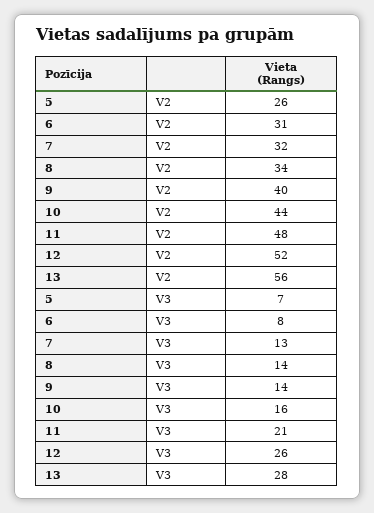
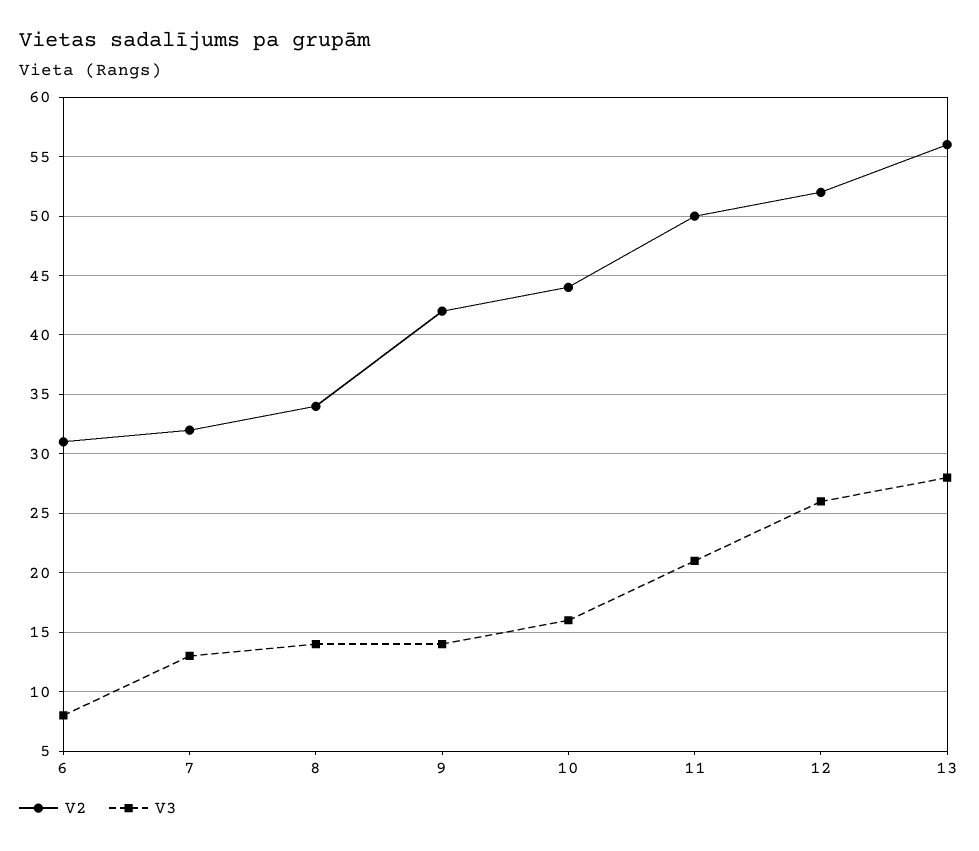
  {
    "V2": {
-     "5": 26,
      "6": 31,
      "7": 32,
      "8": 34,
-     "9": 40,
+     "9": 42,
      "10": 44,
-     "11": 48,
+     "11": 50,
      "12": 52,
      "13": 56
    },
    "V3": {
-     "5": 7,
      "6": 8,
      "7": 13,
      "8": 14,
      "9": 14,
      "10": 16,
      "11": 21,
      "12": 26,
      "13": 28
    }
  }

